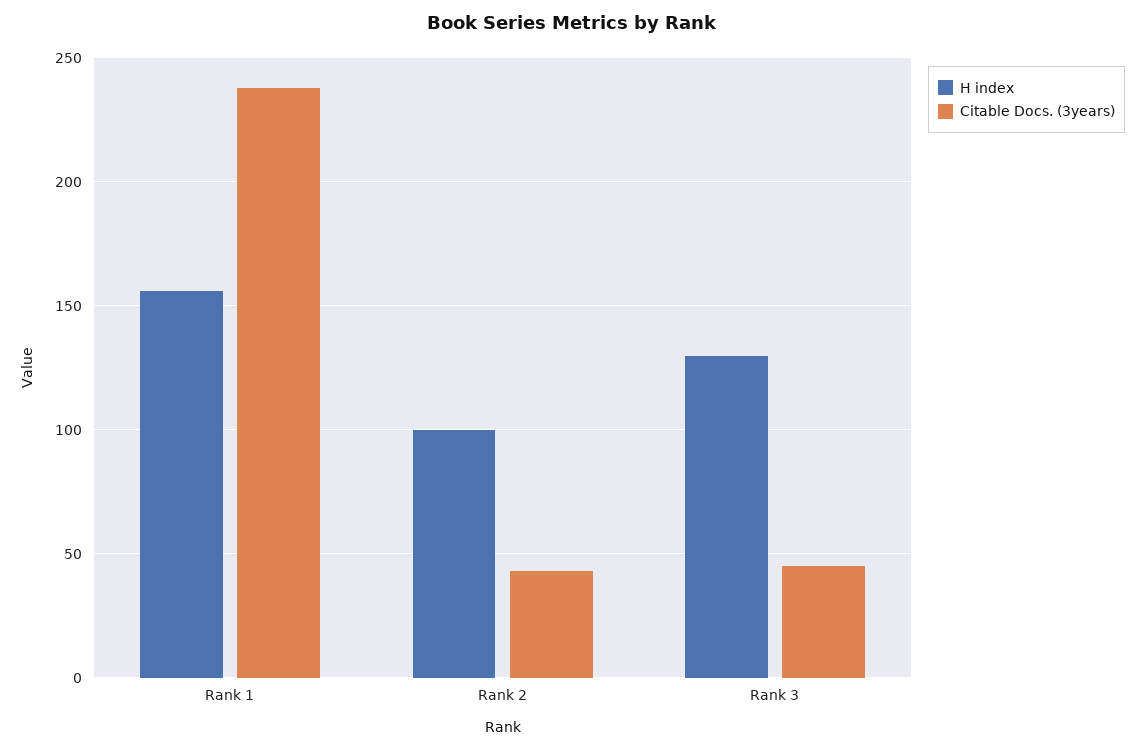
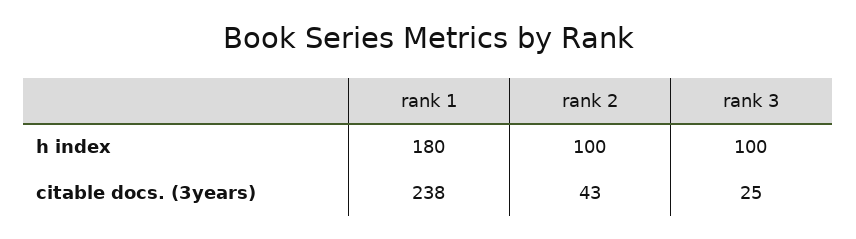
  {
    "H index": {
-     "Rank 1": 155,
+     "Rank 1": 180,
      "Rank 2": 100,
-     "Rank 3": 130
+     "Rank 3": 100
    },
    "Citable Docs. (3years)": {
      "Rank 1": 238,
      "Rank 2": 43,
-     "Rank 3": 45
+     "Rank 3": 25
    }
  }

